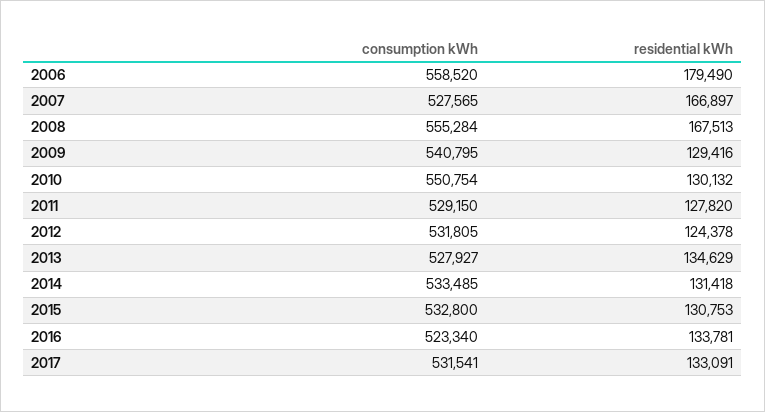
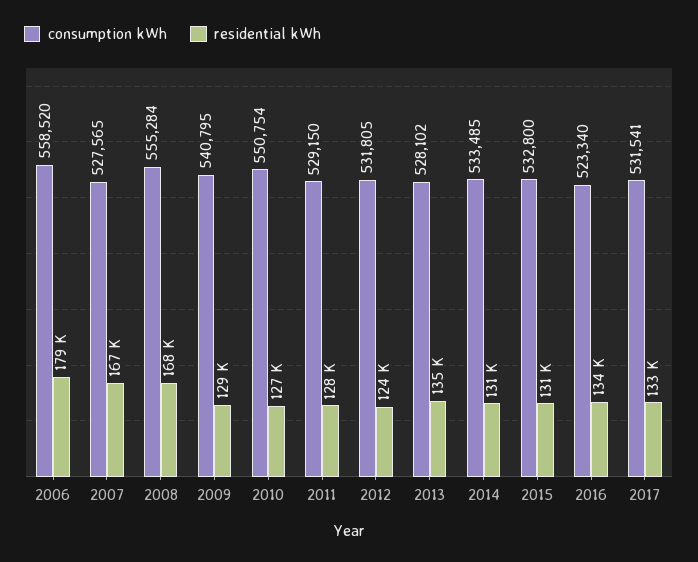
  {
    "consumption kWh": {
      "2006": 558520,
      "2007": 527565,
      "2008": 555284,
      "2009": 540795,
      "2010": 550754,
      "2011": 529150,
      "2012": 531805,
-     "2013": 527927,
+     "2013": 528102,
      "2014": 533485,
      "2015": 532800,
      "2016": 523340,
      "2017": 531541
    },
    "residential kWh": {
      "2006": 179490,
      "2007": 166897,
      "2008": 167513,
      "2009": 129416,
-     "2010": 130132,
+     "2010": 127000,
      "2011": 127820,
      "2012": 124378,
      "2013": 134629,
      "2014": 131418,
      "2015": 130753,
      "2016": 133781,
      "2017": 133091
    }
  }

